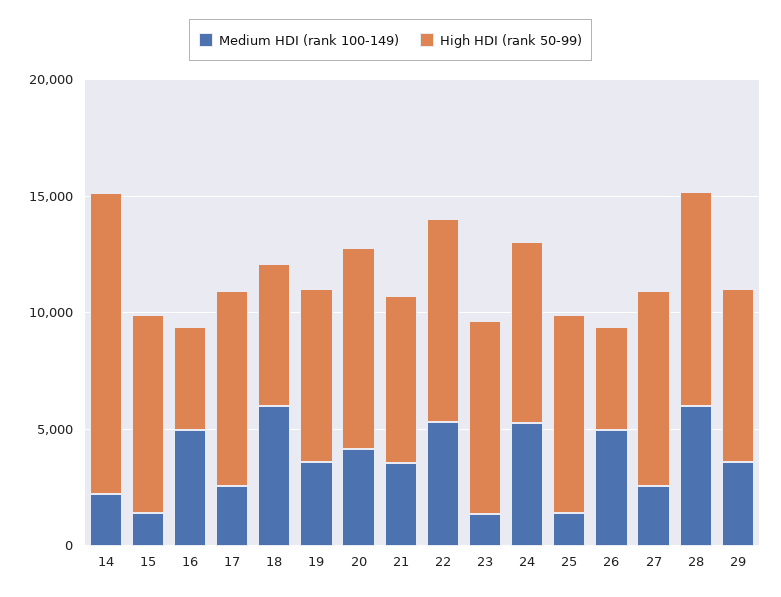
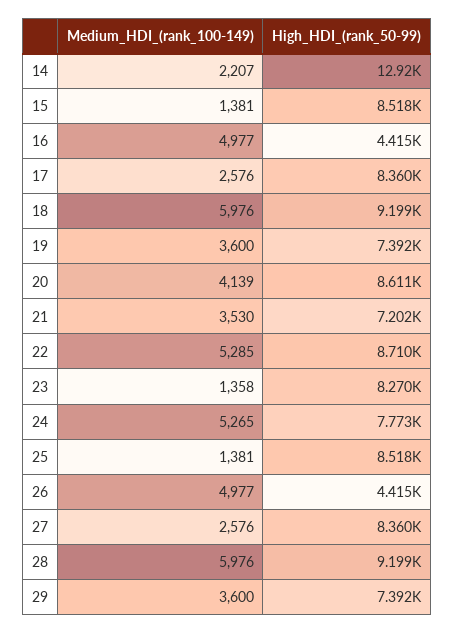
  {
    "Medium HDI (rank 100-149)": {
      "14": 2207,
      "15": 1381,
      "16": 4977,
      "17": 2576,
      "18": 5976,
      "19": 3600,
      "20": 4139,
      "21": 3530,
      "22": 5285,
      "23": 1358,
      "24": 5265,
      "25": 1381,
      "26": 4977,
      "27": 2576,
      "28": 5976,
      "29": 3600
    },
    "High HDI (rank 50-99)": {
      "14": 12920,
      "15": 8518,
      "16": 4415,
      "17": 8360,
-     "18": 6000,
+     "18": 9199,
      "19": 7392,
      "20": 8611,
      "21": 7202,
      "22": 8710,
      "23": 8270,
      "24": 7773,
      "25": 8518,
      "26": 4415,
      "27": 8360,
      "28": 9199,
      "29": 7392
    }
  }

